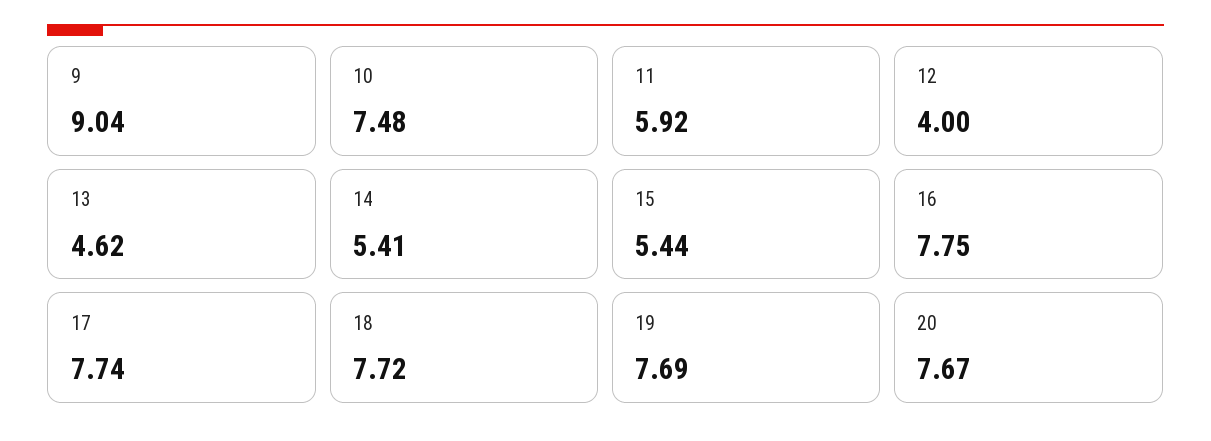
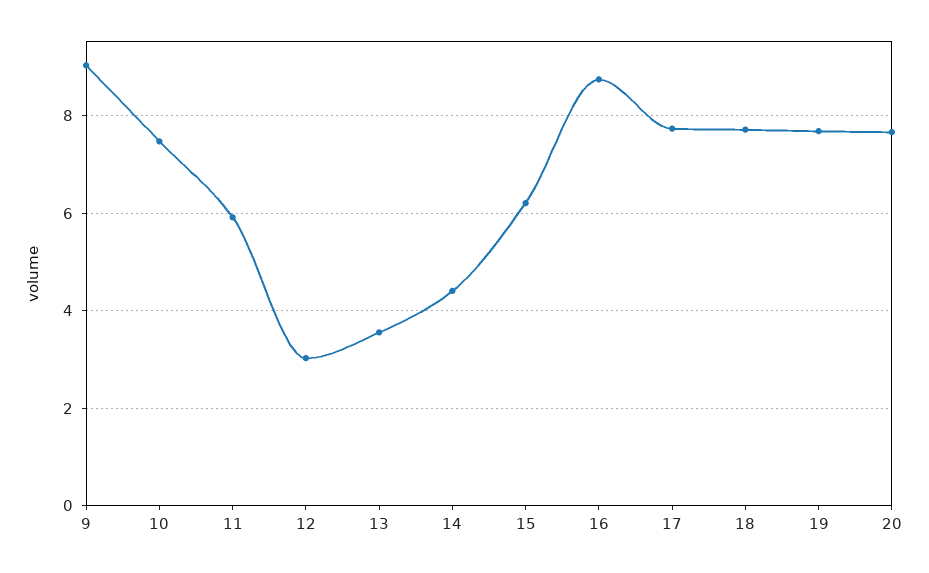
  {
    "9": 9.04,
    "10": 7.48,
    "11": 5.92,
-   "12": 4,
+   "12": 3,
-   "13": 4.62,
+   "13": 3.6,
-   "14": 5.41,
+   "14": 4.4,
-   "15": 5.44,
+   "15": 6.2,
-   "16": 7.75,
+   "16": 8.8,
    "17": 7.74,
    "18": 7.72,
    "19": 7.69,
    "20": 7.67
  }

